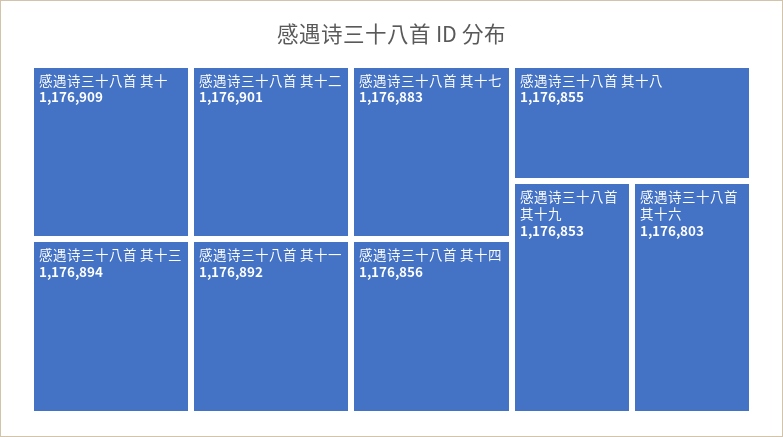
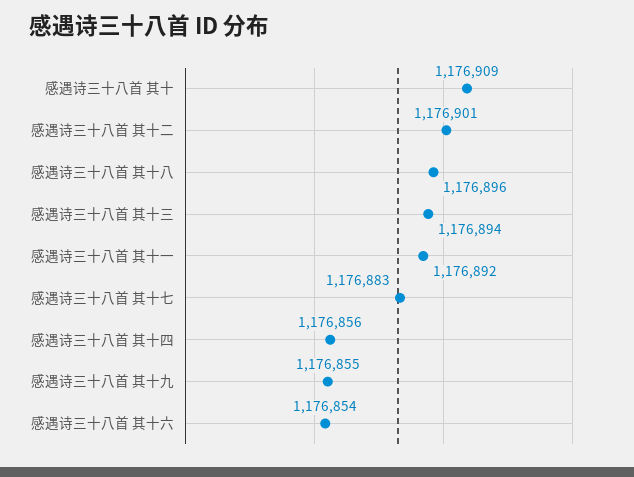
  {
    "感遇诗三十八首 其十": 1176909,
    "感遇诗三十八首 其十二": 1176901,
    "感遇诗三十八首 其十三": 1176894,
    "感遇诗三十八首 其十一": 1176892,
    "感遇诗三十八首 其十七": 1176883,
    "感遇诗三十八首 其十四": 1176856,
-   "感遇诗三十八首 其十八": 1176855,
+   "感遇诗三十八首 其十八": 1176896,
-   "感遇诗三十八首 其十九": 1176853,
+   "感遇诗三十八首 其十九": 1176855,
-   "感遇诗三十八首 其十六": 1176803
+   "感遇诗三十八首 其十六": 1176854
  }

